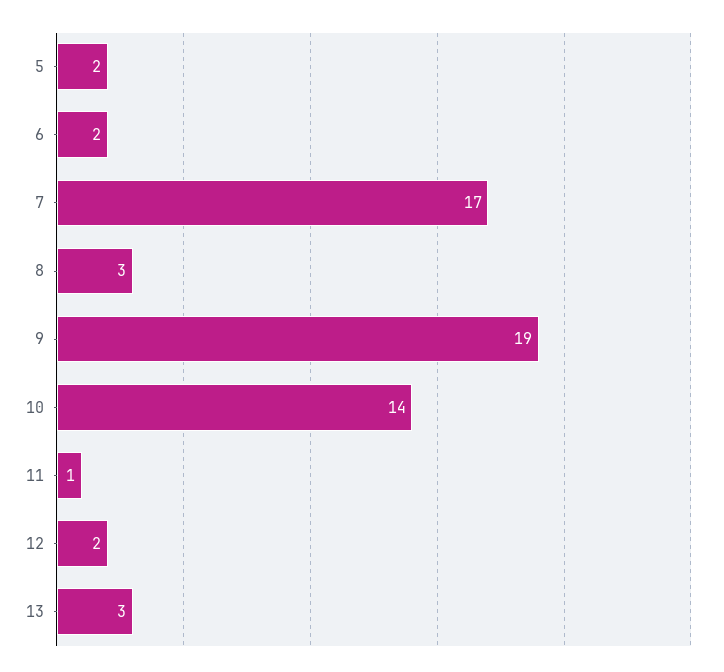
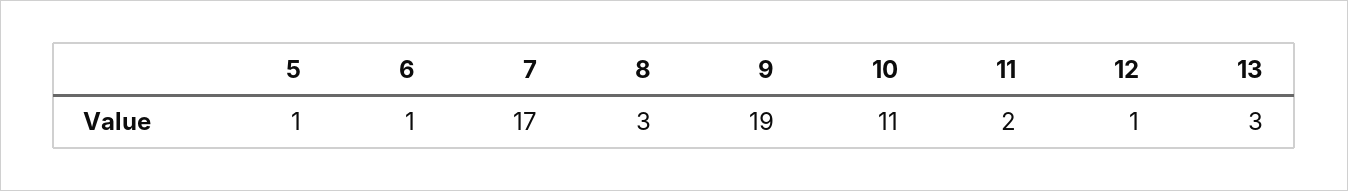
  {
-   "5": 2,
+   "5": 1,
-   "6": 2,
+   "6": 1,
    "7": 17,
    "8": 3,
    "9": 19,
-   "10": 14,
+   "10": 11,
-   "11": 1,
+   "11": 2,
-   "12": 2,
+   "12": 1,
    "13": 3
  }

